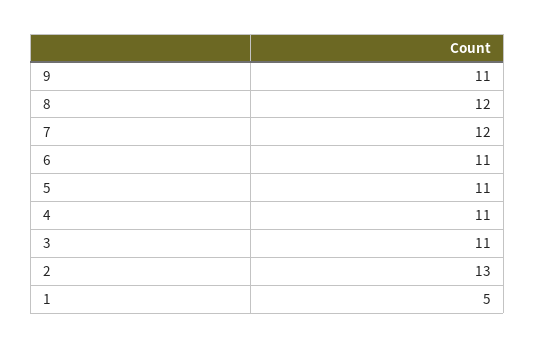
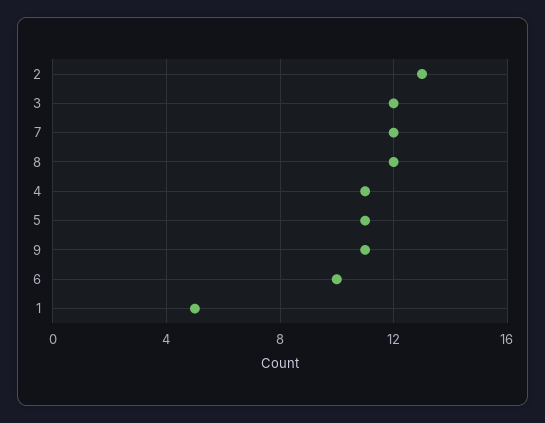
  {
    "9": 11,
    "8": 12,
    "7": 12,
-   "6": 11,
+   "6": 10,
    "5": 11,
    "4": 11,
-   "3": 11,
+   "3": 12,
    "2": 13,
    "1": 5
  }

